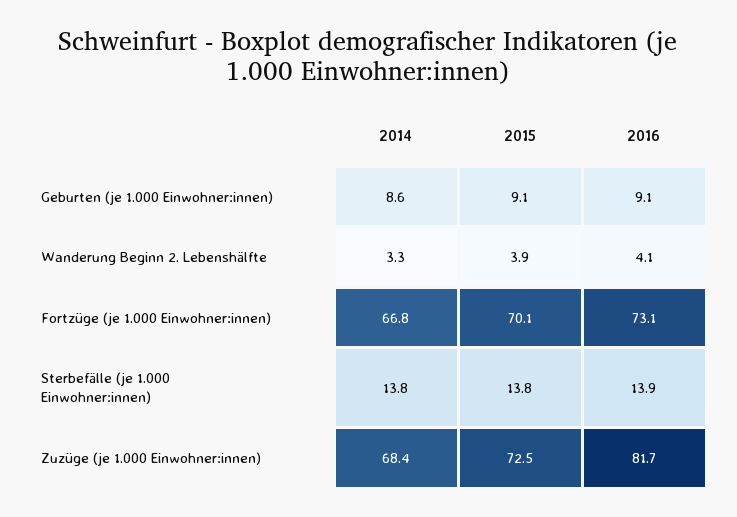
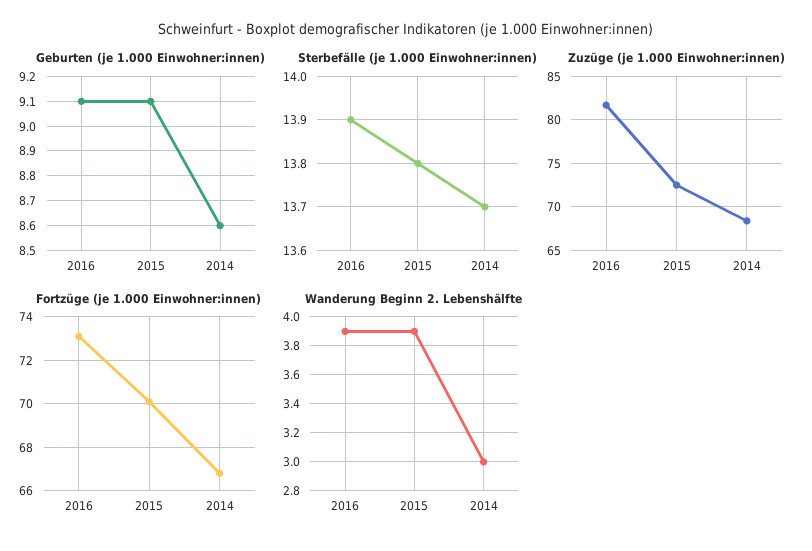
  {
    "Geburten (je 1.000 Einwohner:innen)": {
      "2014": 8.6,
      "2015": 9.1,
      "2016": 9.1
    },
    "Wanderung Beginn 2. Lebenshälfte": {
-     "2014": 3.3,
+     "2014": 3,
      "2015": 3.9,
-     "2016": 4.1
+     "2016": 3.9
    },
    "Fortzüge (je 1.000 Einwohner:innen)": {
      "2014": 66.8,
      "2015": 70.1,
      "2016": 73.1
    },
    "Sterbefälle (je 1.000 Einwohner:innen)": {
-     "2014": 13.8,
+     "2014": 13.7,
      "2015": 13.8,
      "2016": 13.9
    },
    "Zuzüge (je 1.000 Einwohner:innen)": {
      "2014": 68.4,
      "2015": 72.5,
      "2016": 81.7
    }
  }

